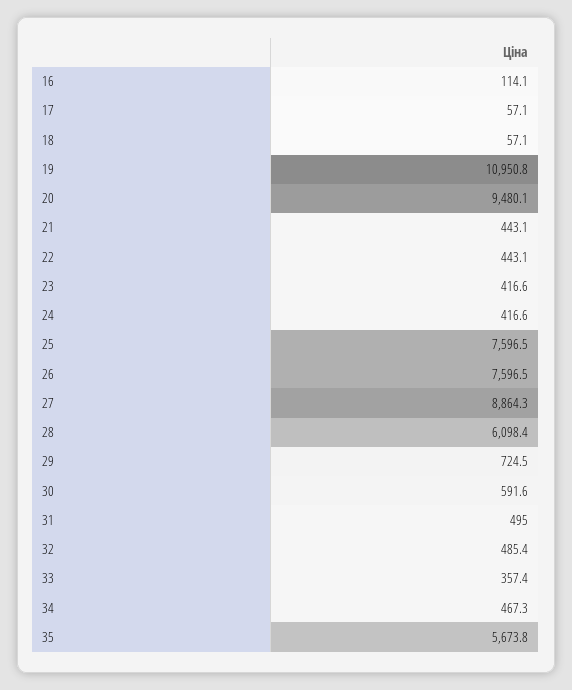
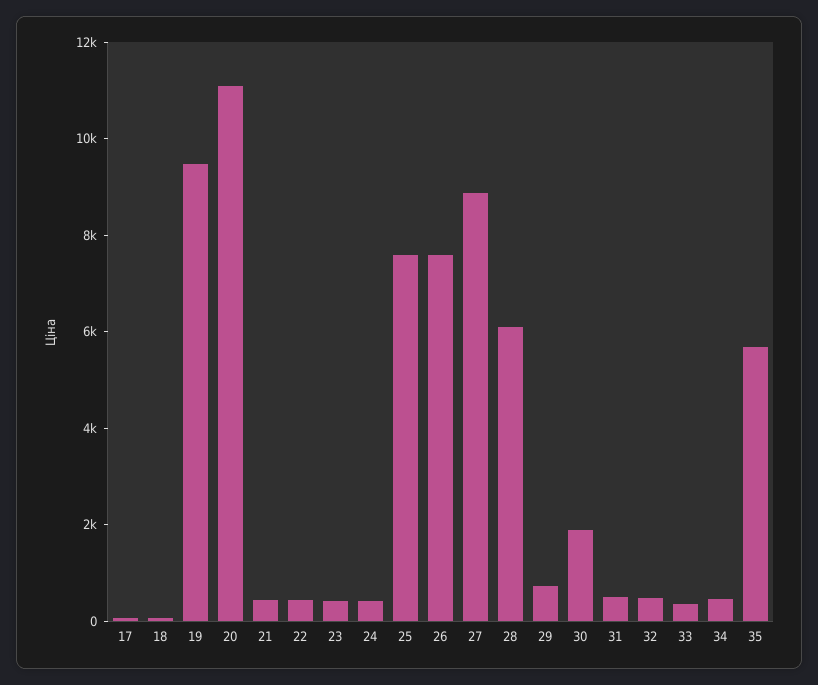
  {
-   "16": 114.1,
    "17": 57.1,
    "18": 57.1,
-   "19": 10950.8,
+   "19": 9500,
-   "20": 9480.1,
+   "20": 11000,
    "21": 443.1,
    "22": 443.1,
    "23": 416.6,
    "24": 416.6,
    "25": 7596.5,
    "26": 7596.5,
    "27": 8864.3,
    "28": 6098.4,
    "29": 724.5,
-   "30": 591.6,
+   "30": 2000,
    "31": 495,
    "32": 485.4,
    "33": 357.4,
    "34": 467.3,
    "35": 5673.8
  }

